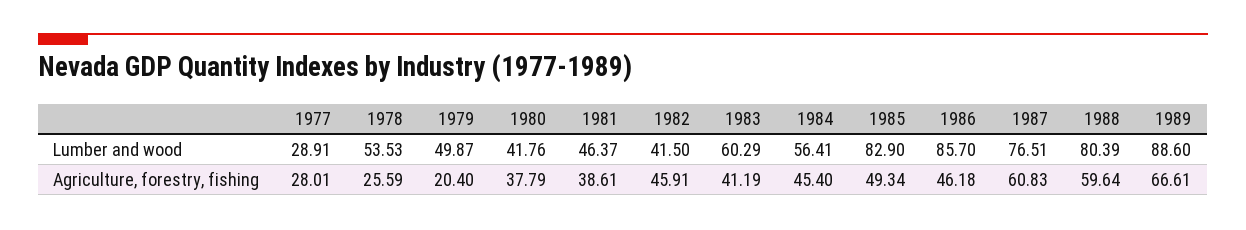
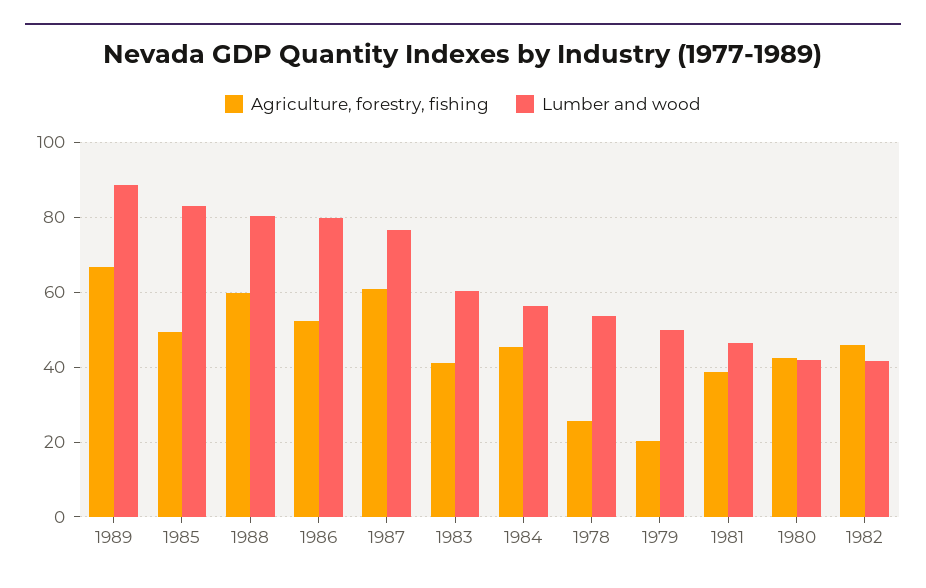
  {
    "Lumber and wood": {
-     "1977": 28.91,
      "1978": 53.53,
      "1979": 49.87,
      "1980": 41.76,
      "1981": 46.37,
      "1982": 41.5,
      "1983": 60.29,
      "1984": 56.41,
      "1985": 82.9,
-     "1986": 85.7,
+     "1986": 80,
      "1987": 76.51,
      "1988": 80.39,
      "1989": 88.6
    },
    "Agriculture, forestry, fishing": {
-     "1977": 28.01,
      "1978": 25.59,
      "1979": 20.4,
-     "1980": 37.79,
+     "1980": 42,
      "1981": 38.61,
      "1982": 45.91,
      "1983": 41.19,
      "1984": 45.4,
      "1985": 49.34,
-     "1986": 46.18,
+     "1986": 52,
      "1987": 60.83,
      "1988": 59.64,
      "1989": 66.61
    }
  }

